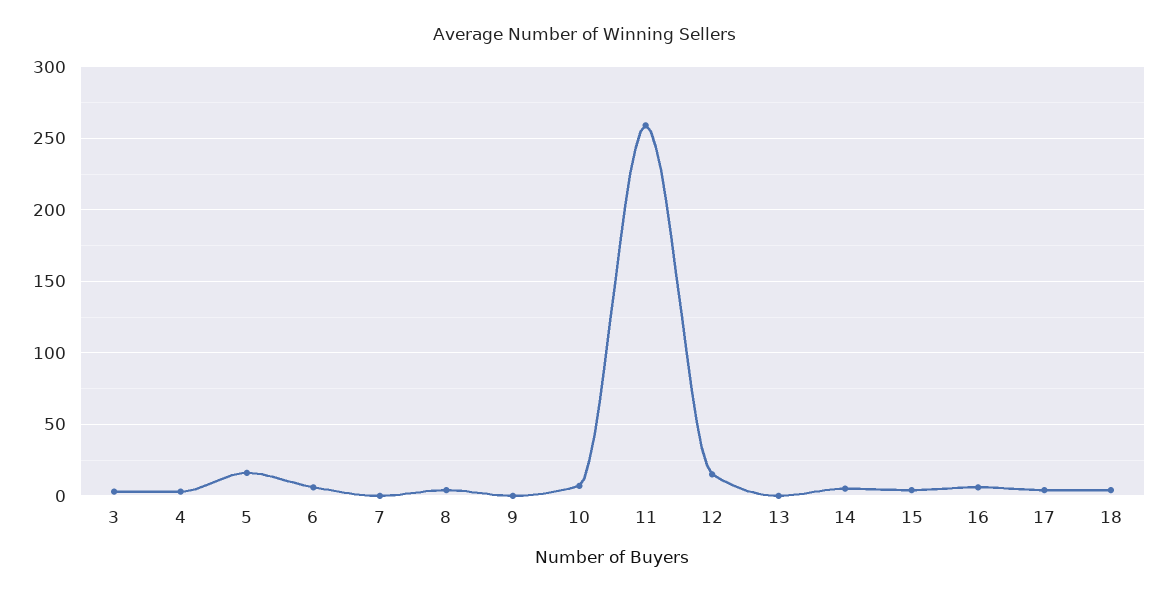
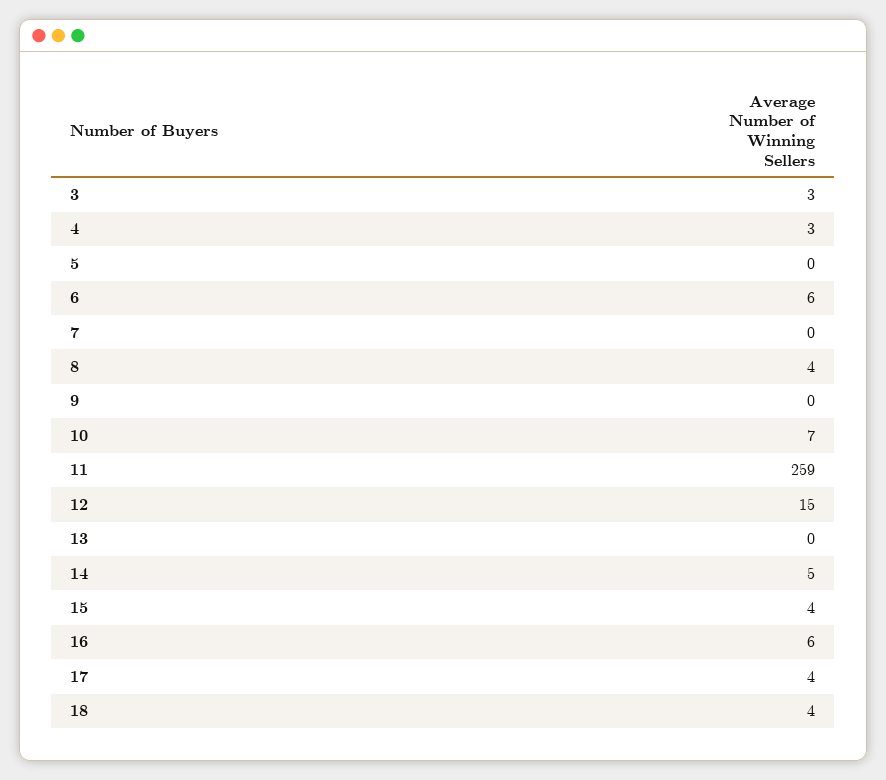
  {
    "3": 3,
    "4": 3,
-   "5": 15,
+   "5": 0,
    "6": 6,
    "7": 0,
    "8": 4,
    "9": 0,
    "10": 7,
    "11": 259,
    "12": 15,
    "13": 0,
    "14": 5,
    "15": 4,
    "16": 6,
    "17": 4,
    "18": 4
  }

